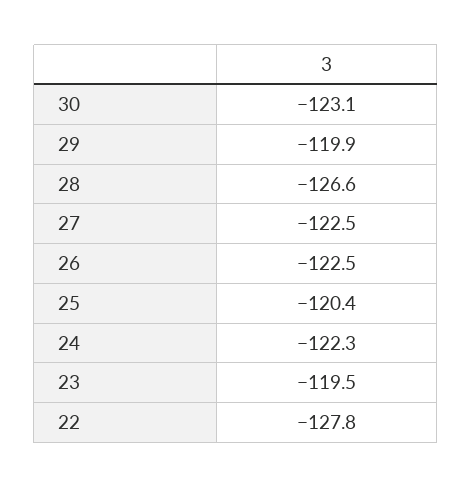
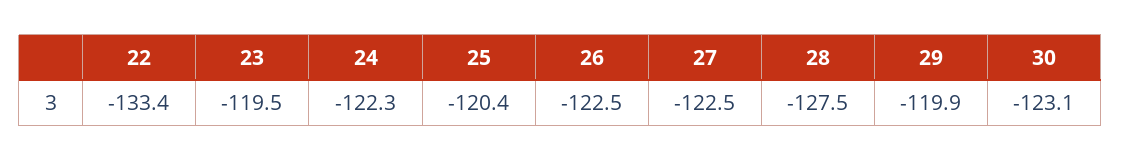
  {
    "30": -123.1,
    "29": -119.9,
-   "28": -126.6,
+   "28": -127.5,
    "27": -122.5,
    "26": -122.5,
    "25": -120.4,
    "24": -122.3,
    "23": -119.5,
-   "22": -127.8
+   "22": -133.4
  }

